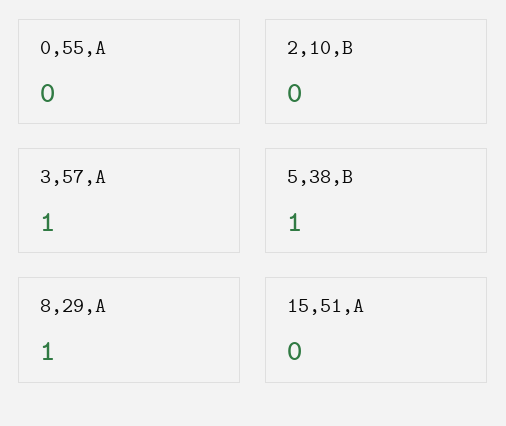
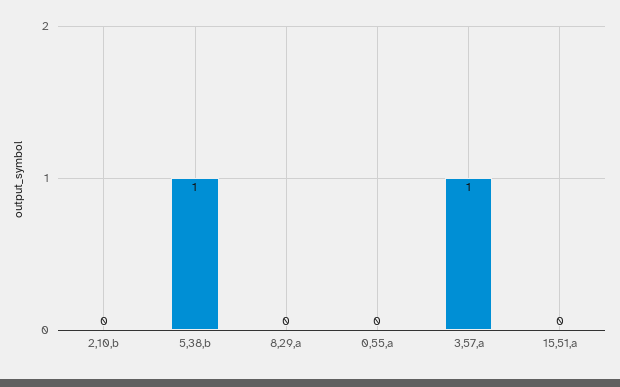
  {
    "0,55,A": 0,
    "2,10,B": 0,
    "3,57,A": 1,
    "5,38,B": 1,
-   "8,29,A": 1,
+   "8,29,A": 0,
    "15,51,A": 0
  }

